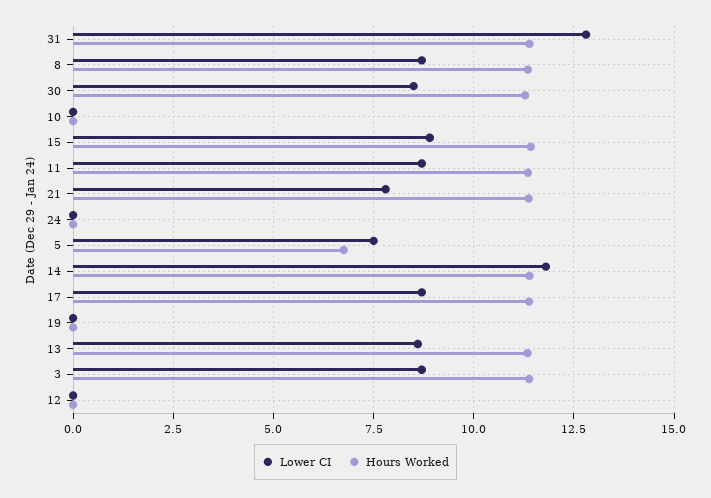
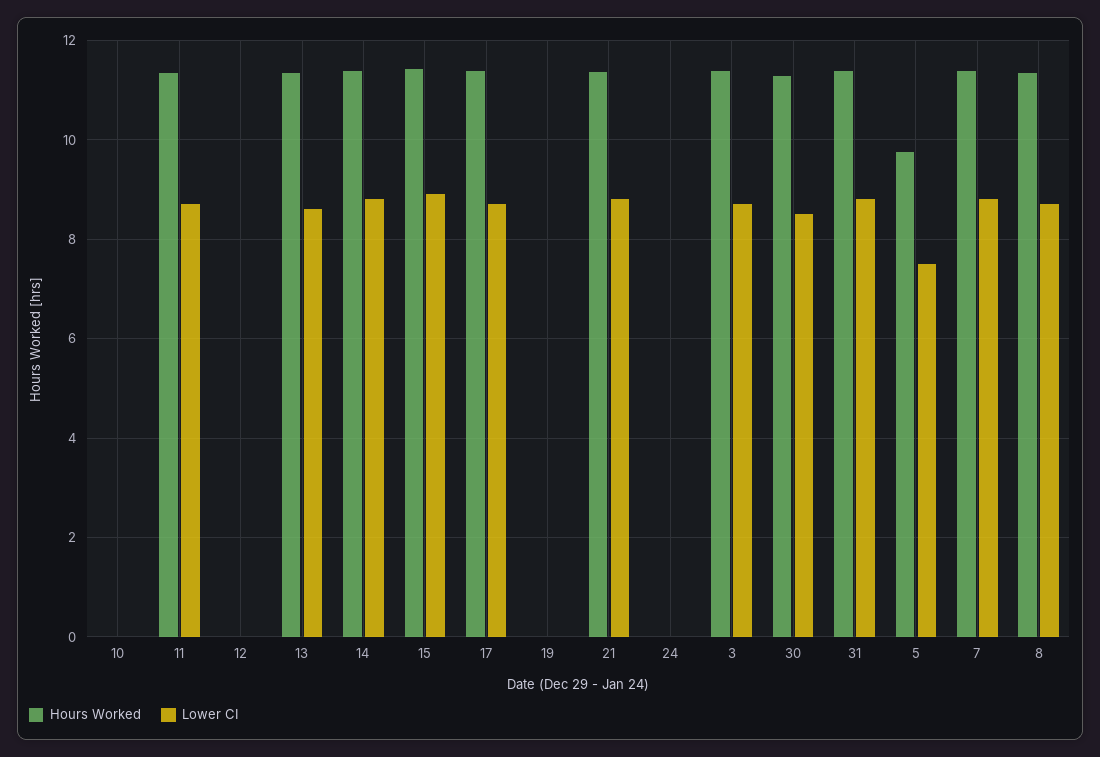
  {
    "Lower CI": {
-     "31": 12.75,
+     "31": 8.8,
      "8": 8.8,
      "30": 8.6,
      "10": 0,
      "15": 9,
      "11": 8.8,
-     "21": 7.75,
+     "21": 8.8,
      "24": 0,
      "5": 7.6,
-     "14": 11.75,
+     "14": 8.8,
      "17": 8.8,
      "19": 0,
      "13": 8.6,
      "3": 8.8,
-     "12": 0
+     "12": 0,
+     "7": 8.8
    },
    "Hours Worked": {
      "31": 11.4,
      "8": 11.4,
      "30": 11.2,
      "10": 0,
      "15": 11.4,
      "11": 11.4,
      "21": 11.4,
      "24": 0,
-     "5": 6.75,
+     "5": 9.8,
      "14": 11.4,
      "17": 11.4,
      "19": 0,
      "13": 11.4,
      "3": 11.4,
-     "12": 0
+     "12": 0,
+     "7": 11.4
    }
  }

